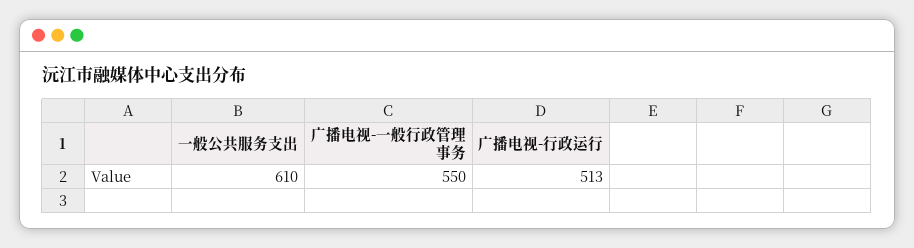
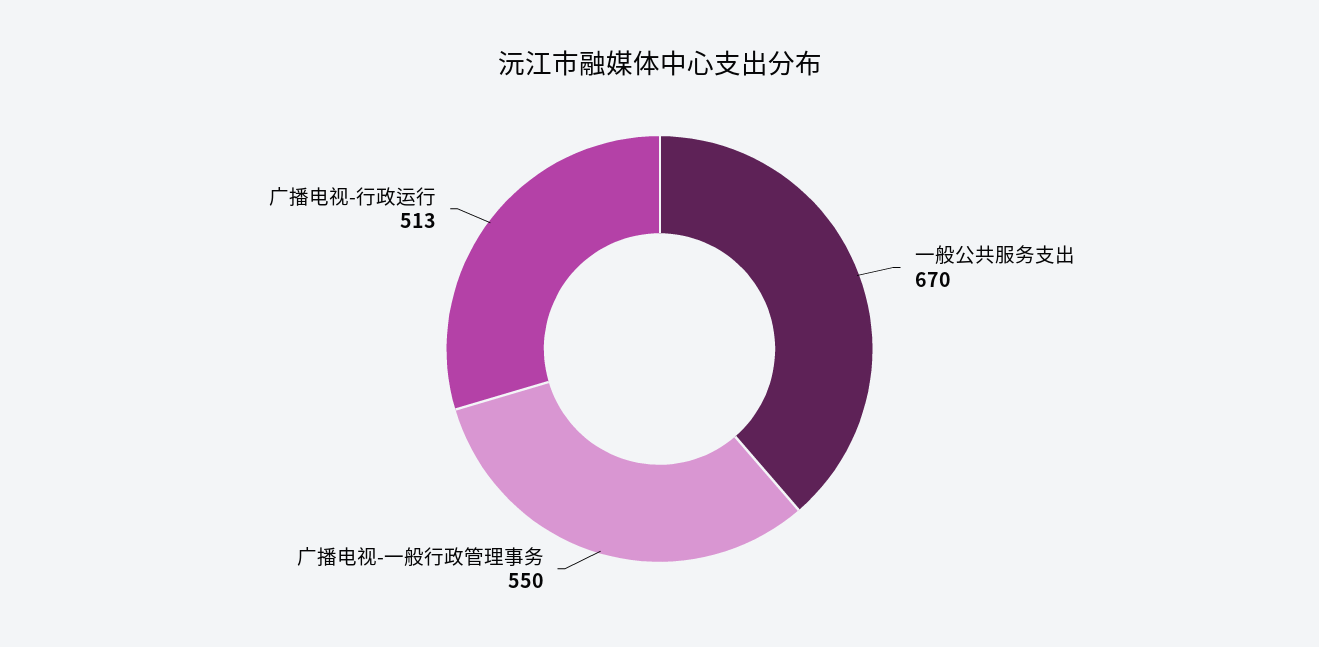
  {
-   "一般公共服务支出": 610,
+   "一般公共服务支出": 670,
    "广播电视-一般行政管理事务": 550,
    "广播电视-行政运行": 513
  }

